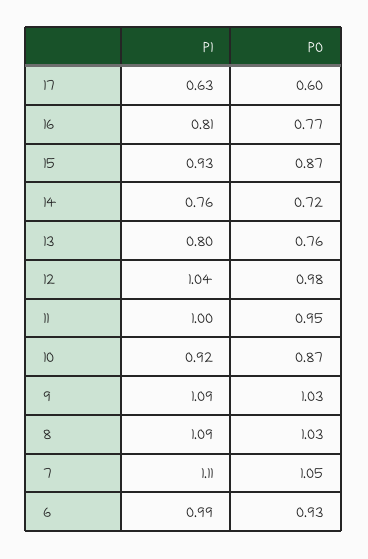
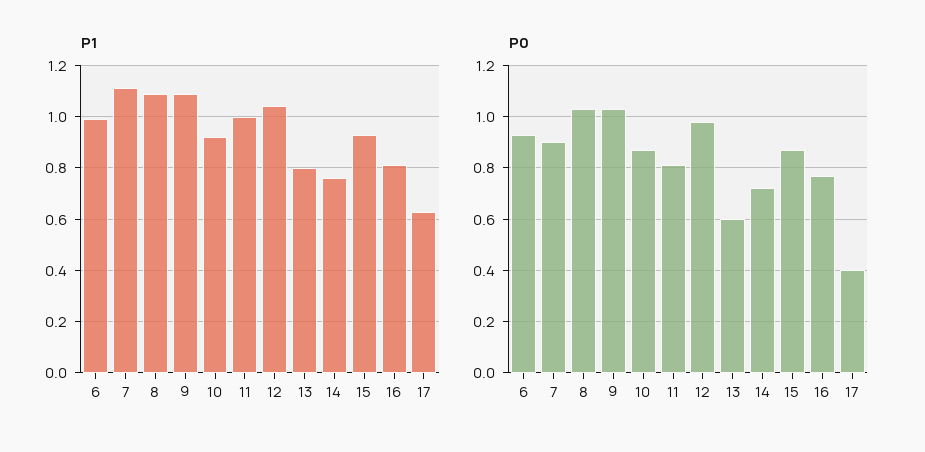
  {
    "P1": {
      "17": 0.63,
      "16": 0.81,
      "15": 0.93,
      "14": 0.76,
      "13": 0.8,
      "12": 1.04,
      "11": 1,
      "10": 0.92,
      "9": 1.09,
      "8": 1.09,
      "7": 1.11,
      "6": 0.99
    },
    "P0": {
-     "17": 0.6,
+     "17": 0.4,
      "16": 0.77,
      "15": 0.87,
      "14": 0.72,
-     "13": 0.76,
+     "13": 0.6,
      "12": 0.98,
-     "11": 0.95,
+     "11": 0.8,
      "10": 0.87,
      "9": 1.03,
      "8": 1.03,
-     "7": 1.05,
+     "7": 0.9,
      "6": 0.93
    }
  }

